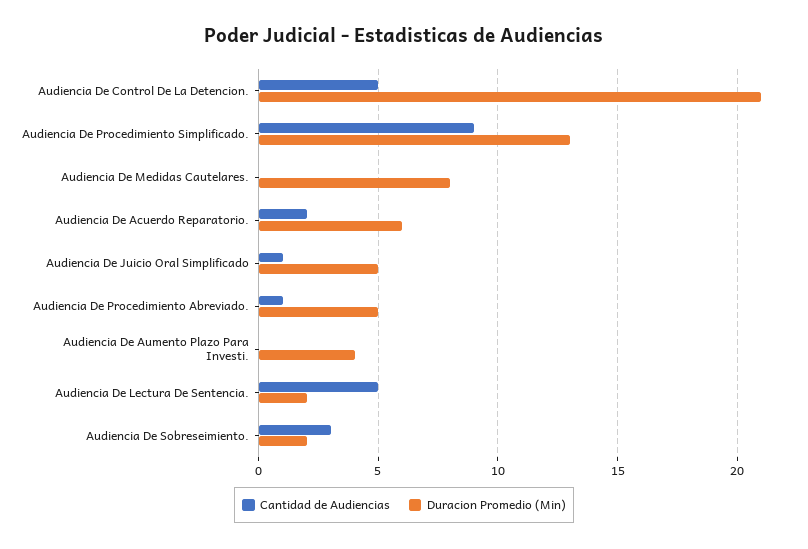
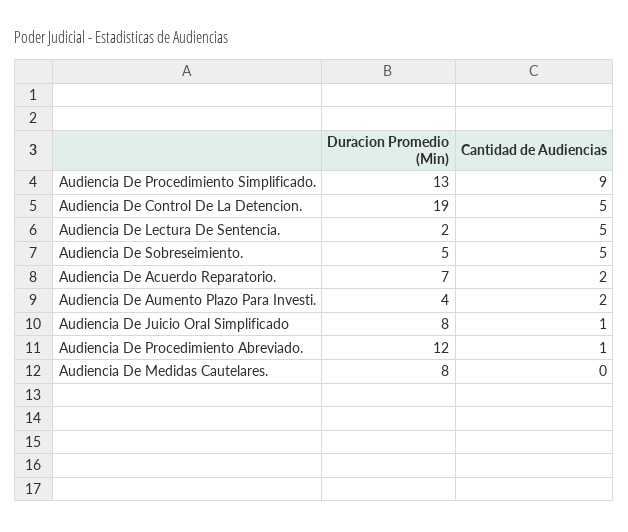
  {
    "Cantidad de Audiencias": {
      "Audiencia De Control De La Detencion.": 5,
      "Audiencia De Procedimiento Simplificado.": 9,
      "Audiencia De Medidas Cautelares.": 0,
      "Audiencia De Acuerdo Reparatorio.": 2,
      "Audiencia De Juicio Oral Simplificado": 1,
      "Audiencia De Procedimiento Abreviado.": 1,
-     "Audiencia De Aumento Plazo Para Investi.": 0,
+     "Audiencia De Aumento Plazo Para Investi.": 2,
      "Audiencia De Lectura De Sentencia.": 5,
-     "Audiencia De Sobreseimiento.": 3
+     "Audiencia De Sobreseimiento.": 5
    },
    "Duracion Promedio (Min)": {
-     "Audiencia De Control De La Detencion.": 21,
+     "Audiencia De Control De La Detencion.": 19,
      "Audiencia De Procedimiento Simplificado.": 13,
      "Audiencia De Medidas Cautelares.": 8,
-     "Audiencia De Acuerdo Reparatorio.": 6,
+     "Audiencia De Acuerdo Reparatorio.": 7,
-     "Audiencia De Juicio Oral Simplificado": 5,
+     "Audiencia De Juicio Oral Simplificado": 8,
-     "Audiencia De Procedimiento Abreviado.": 5,
+     "Audiencia De Procedimiento Abreviado.": 12,
      "Audiencia De Aumento Plazo Para Investi.": 4,
      "Audiencia De Lectura De Sentencia.": 2,
-     "Audiencia De Sobreseimiento.": 2
+     "Audiencia De Sobreseimiento.": 5
    }
  }

